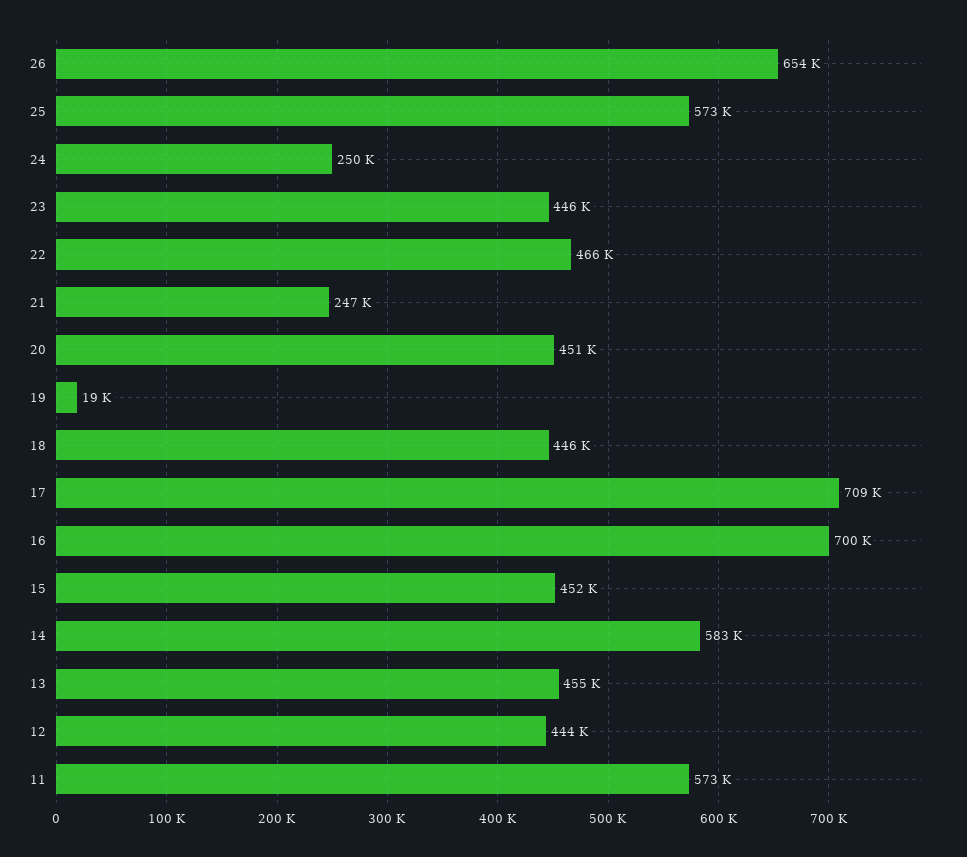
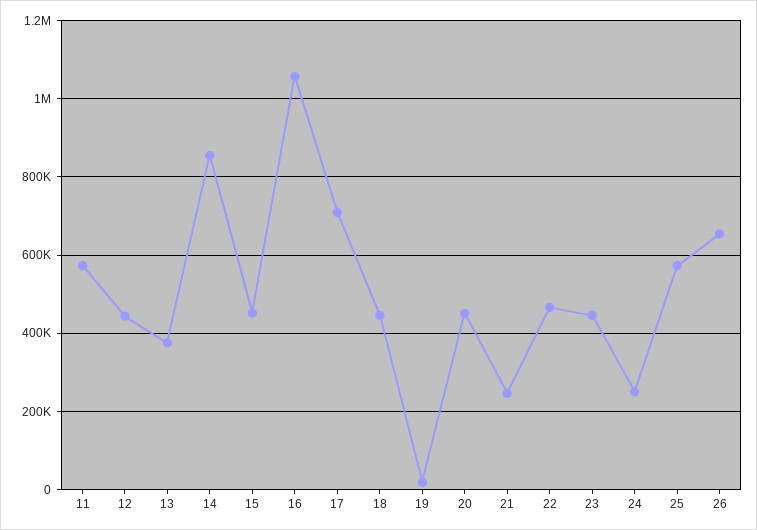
  {
    "26": 654000,
    "25": 573000,
    "24": 250000,
    "23": 446000,
    "22": 466000,
    "21": 247000,
    "20": 451000,
    "19": 19000,
    "18": 446000,
    "17": 709000,
-   "16": 700000,
+   "16": 1060000,
    "15": 452000,
-   "14": 583000,
+   "14": 860000,
-   "13": 455000,
+   "13": 380000,
    "12": 444000,
    "11": 573000
  }

